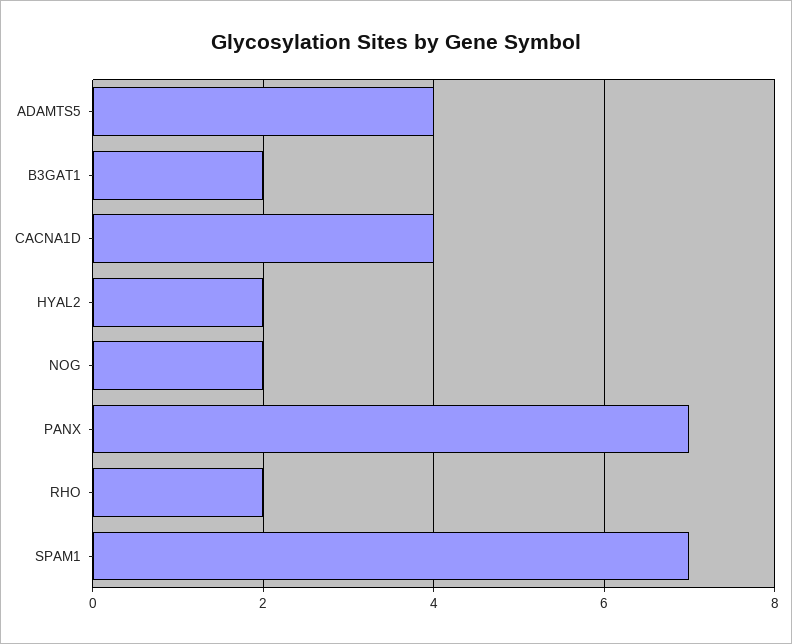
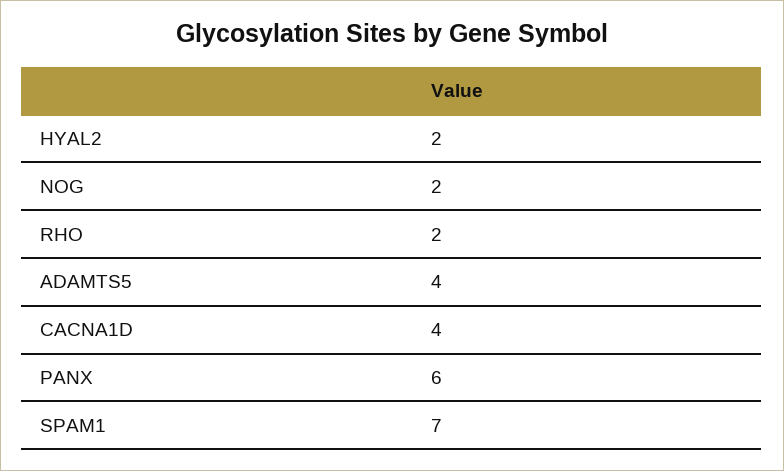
  {
    "ADAMTS5": 4,
-   "B3GAT1": 2,
    "CACNA1D": 4,
    "HYAL2": 2,
    "NOG": 2,
-   "PANX": 7,
+   "PANX": 6,
    "RHO": 2,
    "SPAM1": 7
  }

